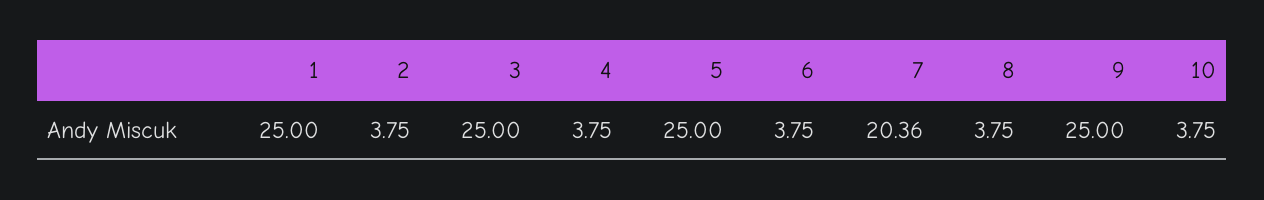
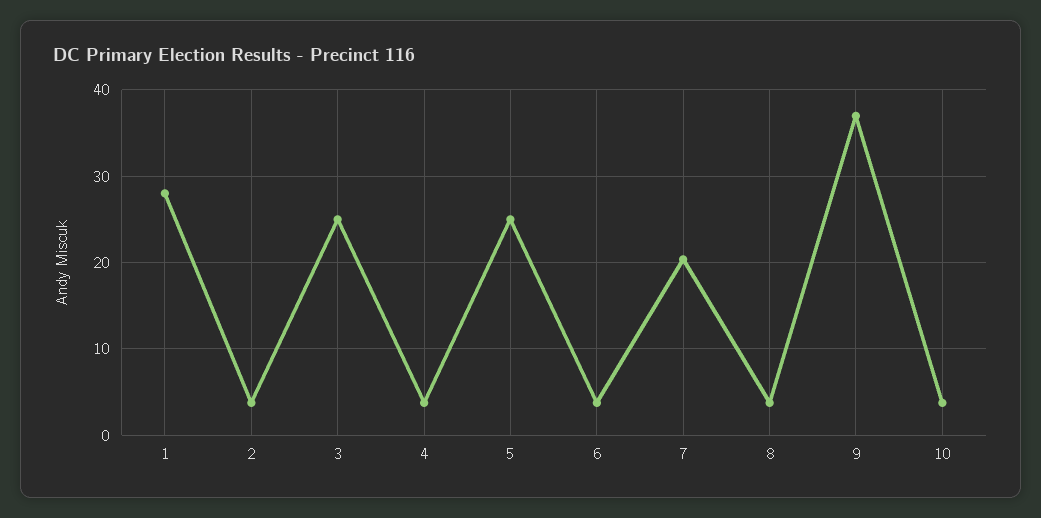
  {
-   "1": 25,
+   "1": 28,
    "2": 3.75,
    "3": 25,
    "4": 3.75,
    "5": 25,
    "6": 3.75,
    "7": 20.36,
    "8": 3.75,
-   "9": 25,
+   "9": 37,
    "10": 3.75
  }

